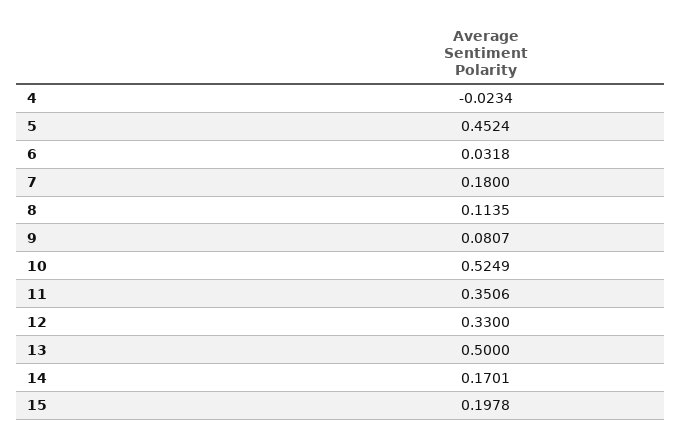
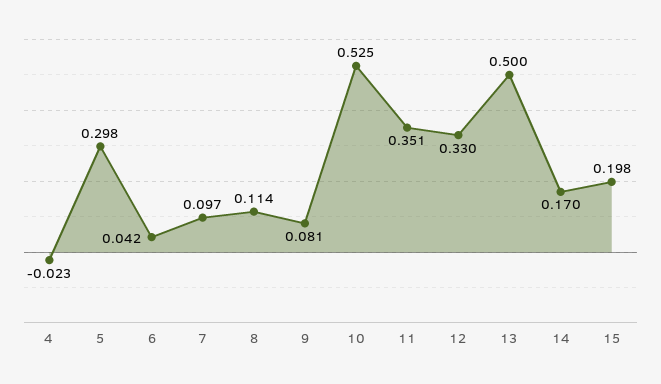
  {
    "4": -0.0234,
-   "5": 0.4524,
+   "5": 0.298,
-   "6": 0.0318,
+   "6": 0.042,
-   "7": 0.18,
+   "7": 0.097,
    "8": 0.1135,
    "9": 0.0807,
    "10": 0.5249,
    "11": 0.3506,
    "12": 0.33,
    "13": 0.5,
    "14": 0.1701,
    "15": 0.1978
  }

